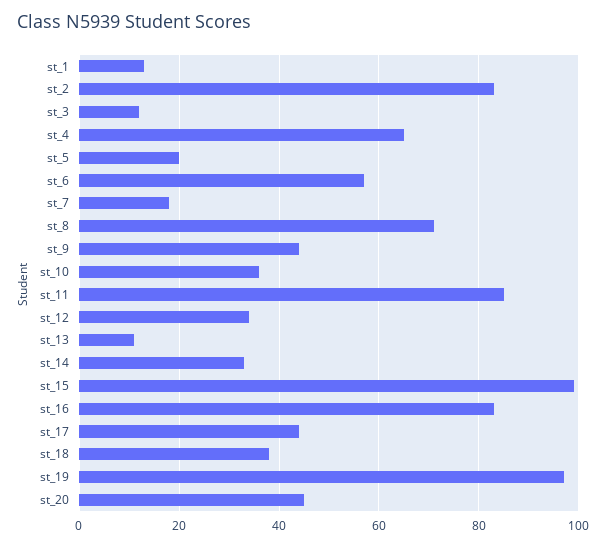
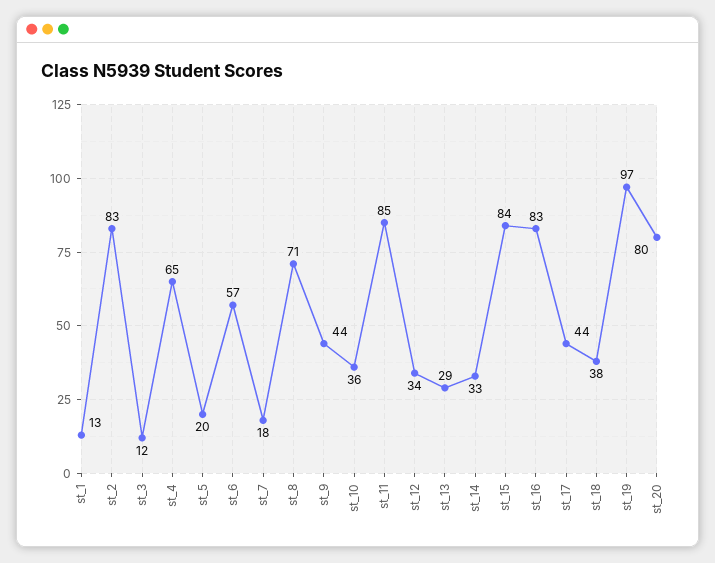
  {
    "st_1": 13,
    "st_2": 83,
    "st_3": 12,
    "st_4": 65,
    "st_5": 20,
    "st_6": 57,
    "st_7": 18,
    "st_8": 71,
    "st_9": 44,
    "st_10": 36,
    "st_11": 85,
    "st_12": 34,
-   "st_13": 10,
+   "st_13": 29,
    "st_14": 33,
-   "st_15": 100,
+   "st_15": 84,
    "st_16": 83,
    "st_17": 44,
    "st_18": 38,
    "st_19": 97,
-   "st_20": 45
+   "st_20": 80
  }

